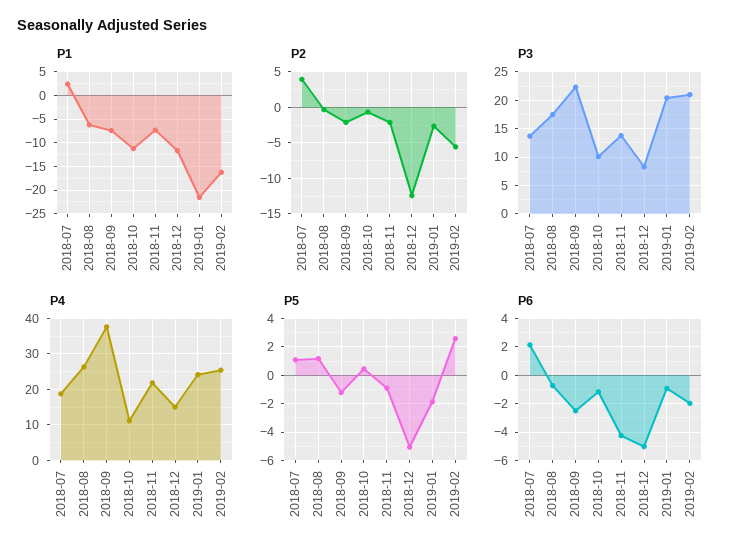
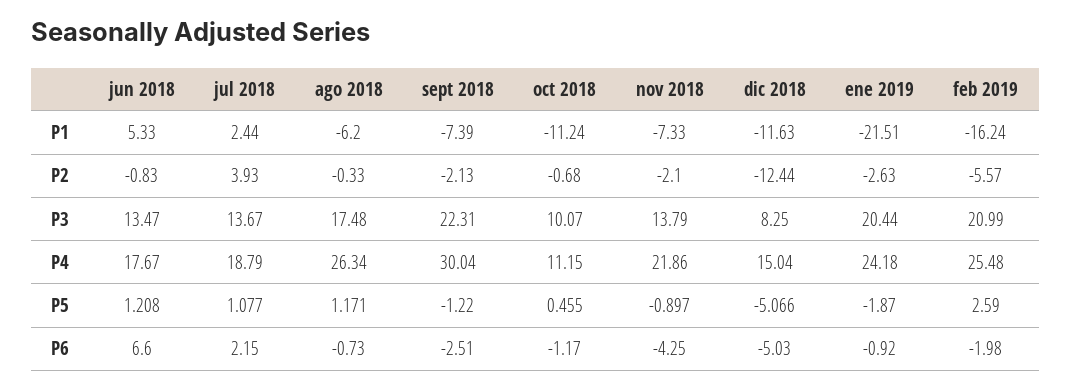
  {
    "P1": {
      "2018-07": 2.44,
      "2018-08": -6.2,
      "2018-09": -7.39,
      "2018-10": -11.24,
      "2018-11": -7.33,
      "2018-12": -11.63,
      "2019-01": -21.51,
-     "2019-02": -16.24
+     "2019-02": -16.24,
+     "jun 2018": 5.33
    },
    "P2": {
      "2018-07": 3.93,
      "2018-08": -0.33,
      "2018-09": -2.13,
      "2018-10": -0.68,
      "2018-11": -2.1,
      "2018-12": -12.44,
      "2019-01": -2.63,
-     "2019-02": -5.57
+     "2019-02": -5.57,
+     "jun 2018": -0.83
    },
    "P3": {
      "2018-07": 13.67,
      "2018-08": 17.48,
      "2018-09": 22.31,
      "2018-10": 10.07,
      "2018-11": 13.79,
      "2018-12": 8.25,
      "2019-01": 20.44,
-     "2019-02": 20.99
+     "2019-02": 20.99,
+     "jun 2018": 13.47
    },
    "P4": {
      "2018-07": 18.79,
      "2018-08": 26.34,
-     "2018-09": 38,
+     "2018-09": 30.04,
      "2018-10": 11.15,
      "2018-11": 21.86,
      "2018-12": 15.04,
      "2019-01": 24.18,
-     "2019-02": 25.48
+     "2019-02": 25.48,
+     "jun 2018": 17.67
    },
    "P5": {
      "2018-07": 1.077,
      "2018-08": 1.171,
      "2018-09": -1.22,
      "2018-10": 0.455,
      "2018-11": -0.897,
      "2018-12": -5.066,
      "2019-01": -1.87,
-     "2019-02": 2.59
+     "2019-02": 2.59,
+     "jun 2018": 1.208
    },
    "P6": {
      "2018-07": 2.15,
      "2018-08": -0.73,
      "2018-09": -2.51,
      "2018-10": -1.17,
      "2018-11": -4.25,
      "2018-12": -5.03,
      "2019-01": -0.92,
-     "2019-02": -1.98
+     "2019-02": -1.98,
+     "jun 2018": 6.6
    }
  }

